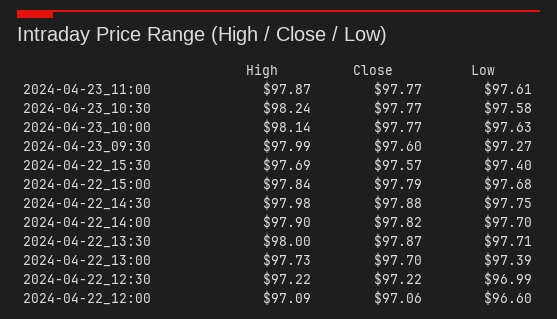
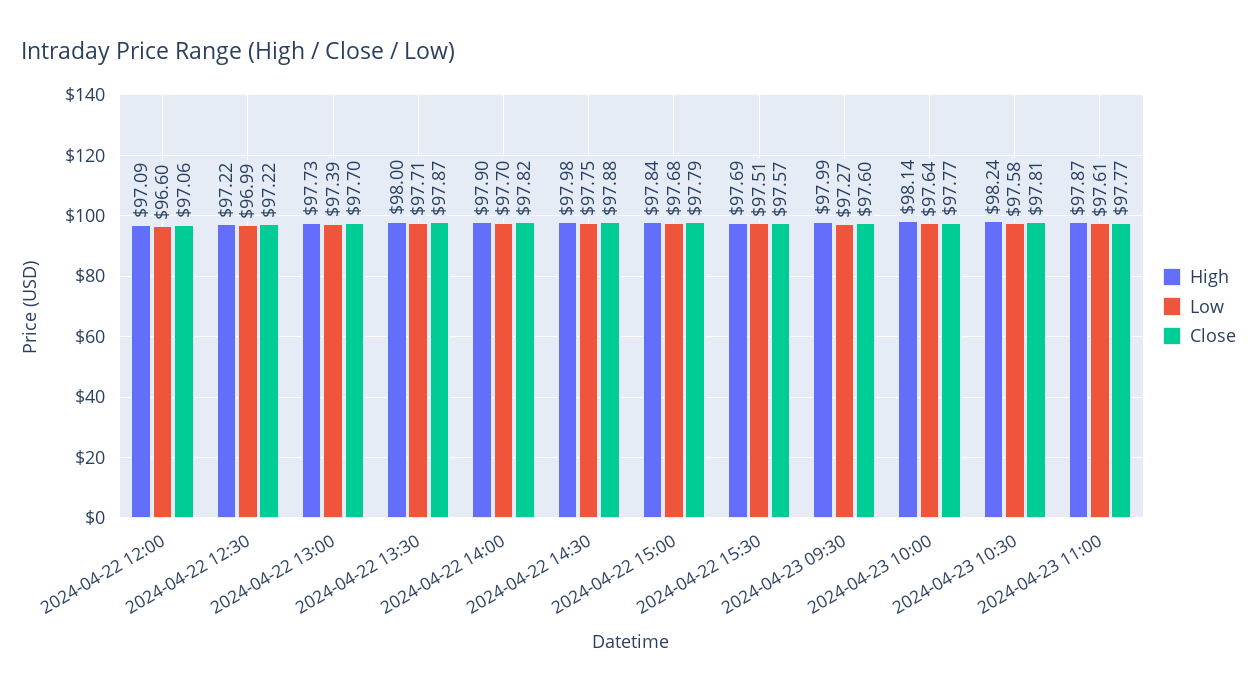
  {
    "High": {
      "2024-04-23_11:00": 97.87,
      "2024-04-23_10:30": 98.24,
      "2024-04-23_10:00": 98.14,
      "2024-04-23_09:30": 97.99,
      "2024-04-22_15:30": 97.69,
      "2024-04-22_15:00": 97.84,
      "2024-04-22_14:30": 97.98,
      "2024-04-22_14:00": 97.9,
      "2024-04-22_13:30": 98,
      "2024-04-22_13:00": 97.73,
      "2024-04-22_12:30": 97.22,
      "2024-04-22_12:00": 97.09
    },
    "Close": {
      "2024-04-23_11:00": 97.77,
-     "2024-04-23_10:30": 97.77,
+     "2024-04-23_10:30": 97.81,
      "2024-04-23_10:00": 97.77,
      "2024-04-23_09:30": 97.6,
      "2024-04-22_15:30": 97.57,
      "2024-04-22_15:00": 97.79,
      "2024-04-22_14:30": 97.88,
      "2024-04-22_14:00": 97.82,
      "2024-04-22_13:30": 97.87,
      "2024-04-22_13:00": 97.7,
      "2024-04-22_12:30": 97.22,
      "2024-04-22_12:00": 97.06
    },
    "Low": {
      "2024-04-23_11:00": 97.61,
      "2024-04-23_10:30": 97.58,
-     "2024-04-23_10:00": 97.63,
+     "2024-04-23_10:00": 97.64,
      "2024-04-23_09:30": 97.27,
-     "2024-04-22_15:30": 97.4,
+     "2024-04-22_15:30": 97.51,
      "2024-04-22_15:00": 97.68,
      "2024-04-22_14:30": 97.75,
      "2024-04-22_14:00": 97.7,
      "2024-04-22_13:30": 97.71,
      "2024-04-22_13:00": 97.39,
      "2024-04-22_12:30": 96.99,
      "2024-04-22_12:00": 96.6
    }
  }

